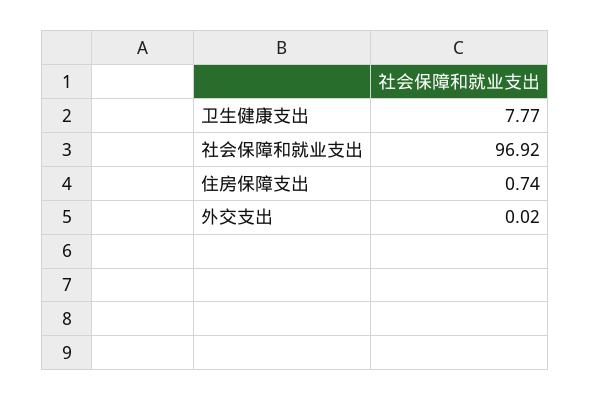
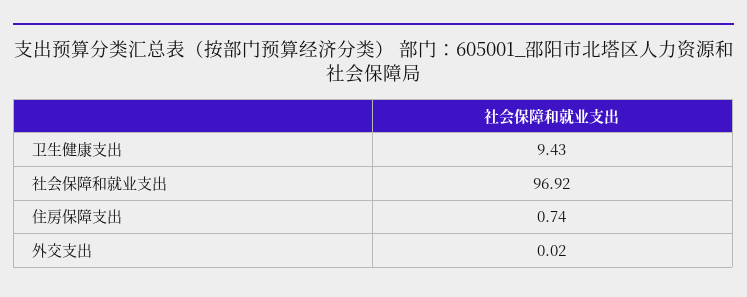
  {
-   "卫生健康支出": 7.77,
+   "卫生健康支出": 9.43,
    "社会保障和就业支出": 96.92,
    "住房保障支出": 0.74,
    "外交支出": 0.02
  }

